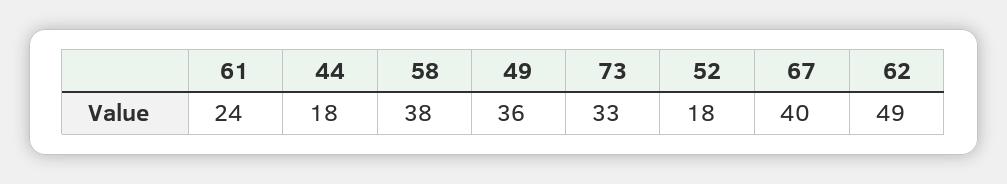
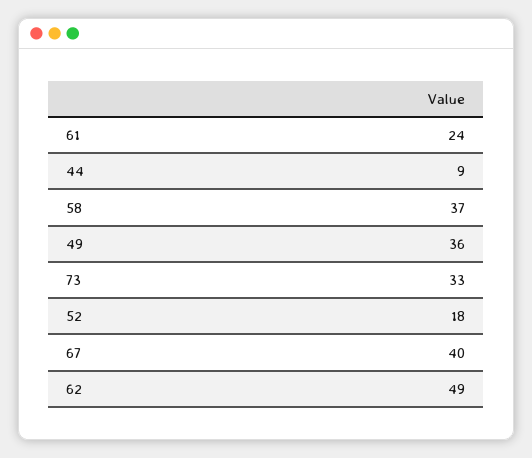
  {
    "61": 24,
-   "44": 18,
+   "44": 9,
-   "58": 38,
+   "58": 37,
    "49": 36,
    "73": 33,
    "52": 18,
    "67": 40,
    "62": 49
  }

